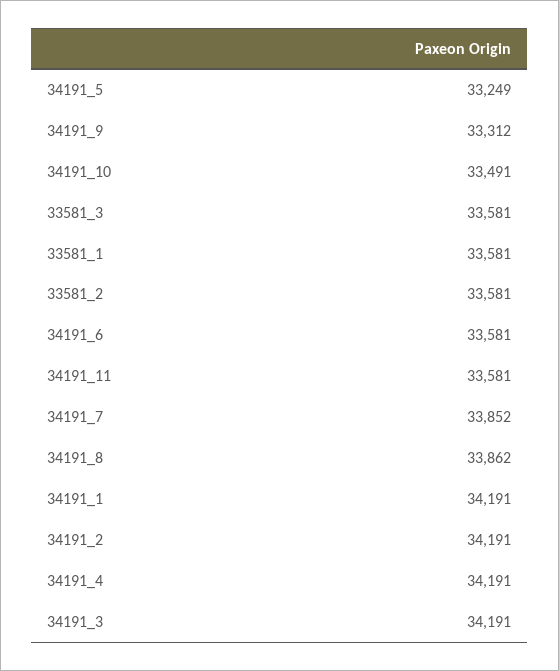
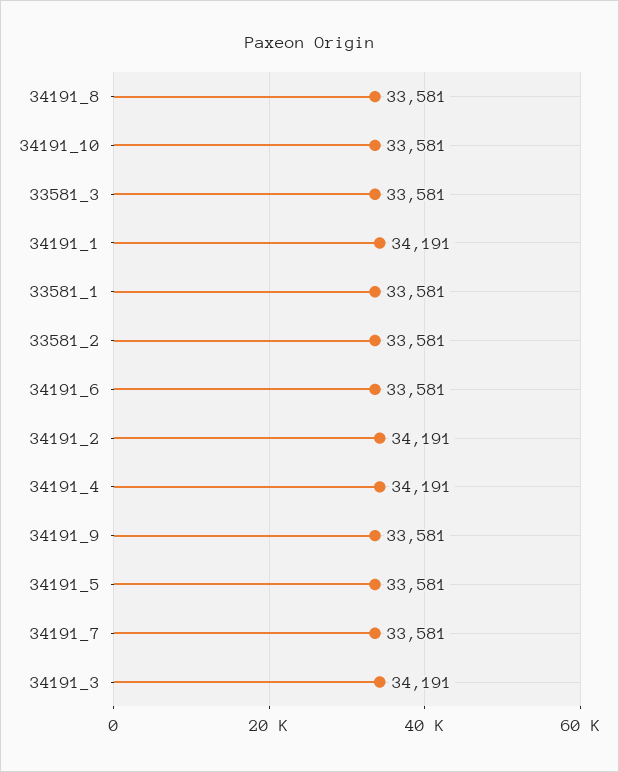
  {
-   "34191_5": 33249,
+   "34191_5": 33581,
-   "34191_9": 33312,
+   "34191_9": 33581,
-   "34191_10": 33491,
+   "34191_10": 33581,
    "33581_3": 33581,
    "33581_1": 33581,
    "33581_2": 33581,
    "34191_6": 33581,
-   "34191_11": 33581,
-   "34191_7": 33852,
+   "34191_7": 33581,
-   "34191_8": 33862,
+   "34191_8": 33581,
    "34191_1": 34191,
    "34191_2": 34191,
    "34191_4": 34191,
    "34191_3": 34191
  }

